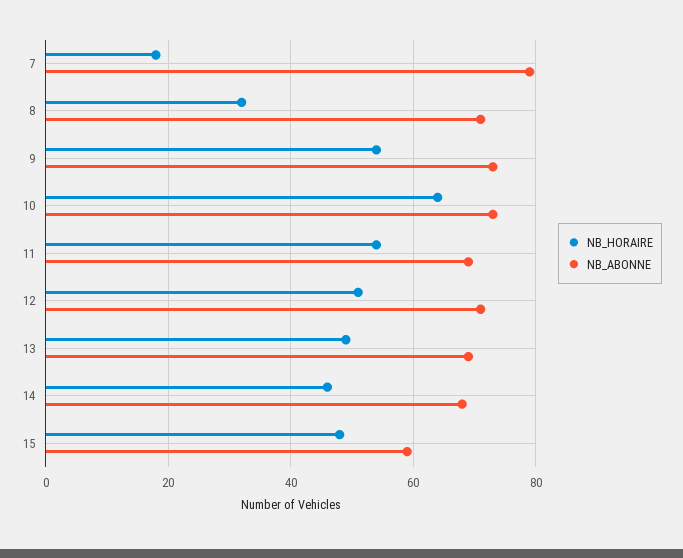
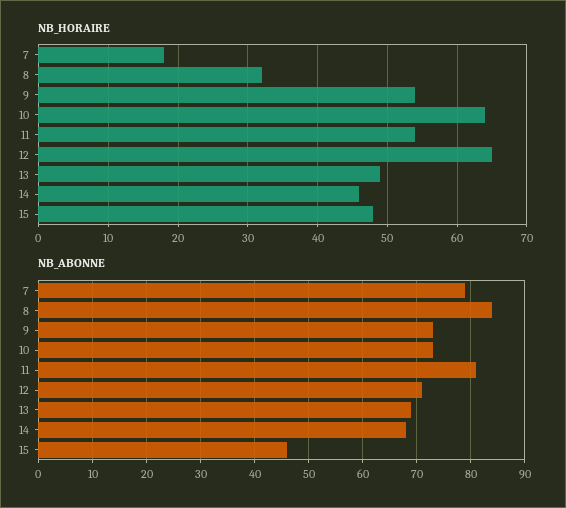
  {
    "NB_HORAIRE": {
      "7": 18,
      "8": 32,
      "9": 54,
      "10": 64,
      "11": 54,
-     "12": 50,
+     "12": 65,
      "13": 49,
      "14": 46,
      "15": 48
    },
    "NB_ABONNE": {
      "7": 80,
-     "8": 70,
+     "8": 85,
      "9": 75,
      "10": 75,
-     "11": 70,
+     "11": 80,
      "12": 70,
      "13": 70,
      "14": 70,
-     "15": 60
+     "15": 45
    }
  }

